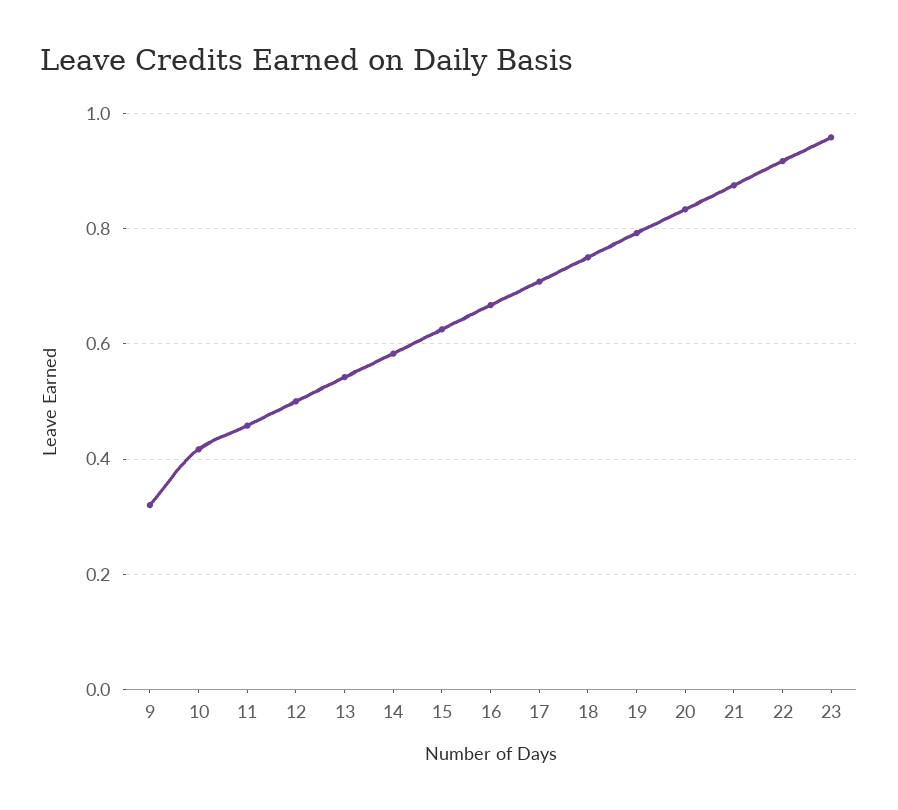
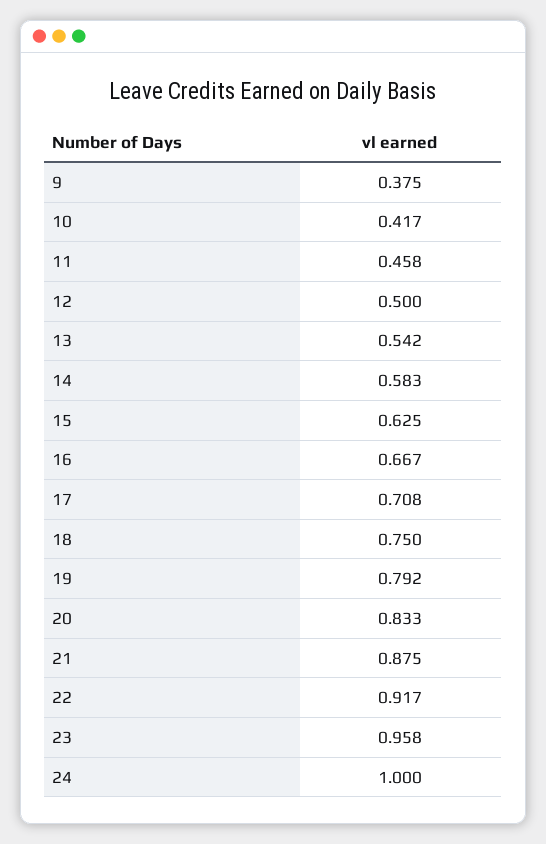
  {
-   "9": 0.32,
+   "9": 0.375,
    "10": 0.417,
    "11": 0.458,
    "12": 0.5,
    "13": 0.542,
    "14": 0.583,
    "15": 0.625,
    "16": 0.667,
    "17": 0.708,
    "18": 0.75,
    "19": 0.792,
    "20": 0.833,
    "21": 0.875,
    "22": 0.917,
-   "23": 0.958
+   "23": 0.958,
+   "24": 1
  }

